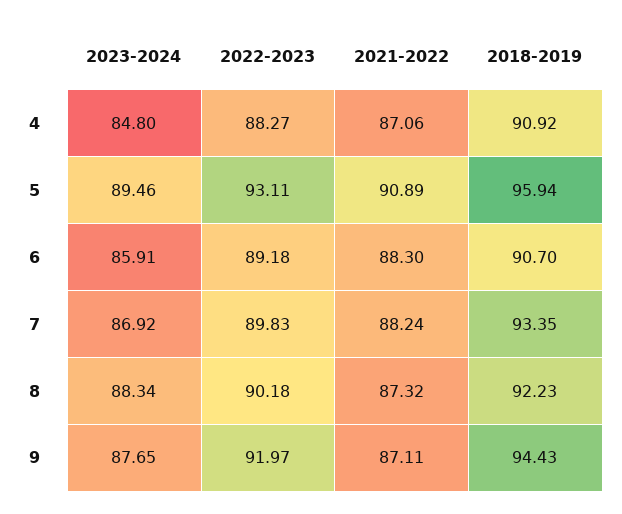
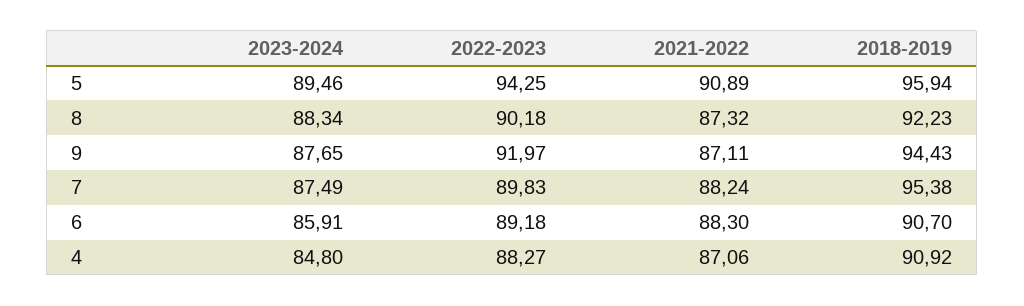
  {
    "2023-2024": {
      "4": 84.8,
      "5": 89.46,
      "6": 85.91,
-     "7": 86.92,
+     "7": 87.49,
      "8": 88.34,
      "9": 87.65
    },
    "2022-2023": {
      "4": 88.27,
-     "5": 93.11,
+     "5": 94.25,
      "6": 89.18,
      "7": 89.83,
      "8": 90.18,
      "9": 91.97
    },
    "2021-2022": {
      "4": 87.06,
      "5": 90.89,
      "6": 88.3,
      "7": 88.24,
      "8": 87.32,
      "9": 87.11
    },
    "2018-2019": {
      "4": 90.92,
      "5": 95.94,
      "6": 90.7,
-     "7": 93.35,
+     "7": 95.38,
      "8": 92.23,
      "9": 94.43
    }
  }

